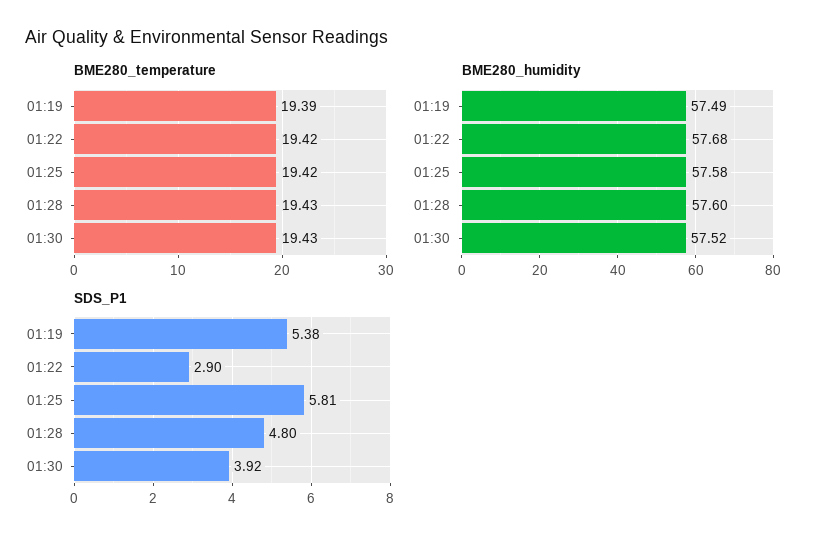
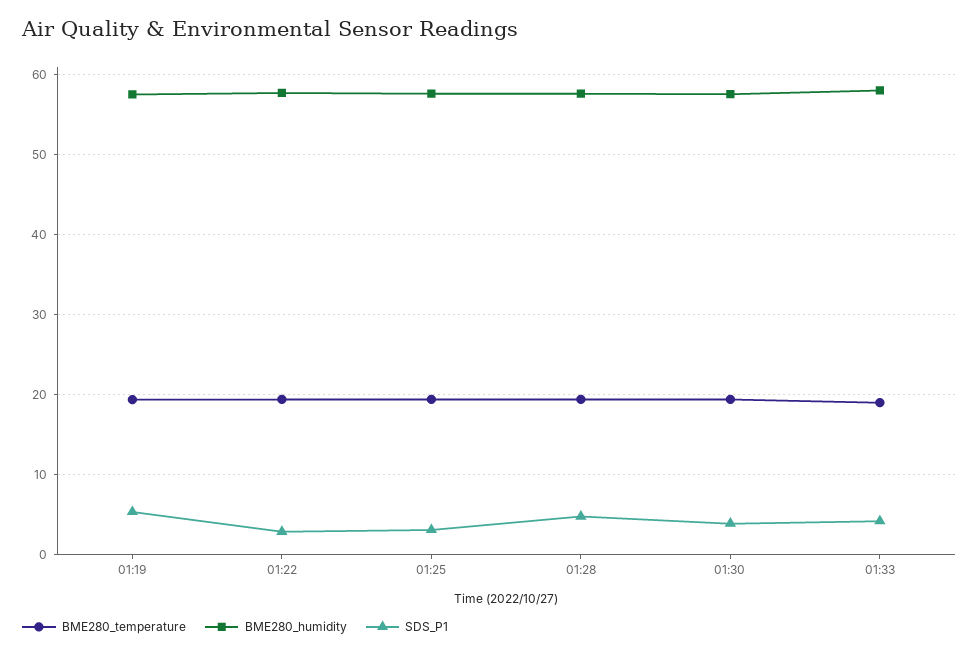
  {
    "BME280_temperature": {
      "01:19": 19.39,
      "01:22": 19.42,
      "01:25": 19.42,
      "01:28": 19.43,
-     "01:30": 19.43
+     "01:30": 19.43,
+     "01:33": 19
    },
    "BME280_humidity": {
      "01:19": 57.49,
      "01:22": 57.68,
      "01:25": 57.58,
      "01:28": 57.6,
-     "01:30": 57.52
+     "01:30": 57.52,
+     "01:33": 58
    },
    "SDS_P1": {
      "01:19": 5.38,
      "01:22": 2.9,
-     "01:25": 5.81,
+     "01:25": 3,
      "01:28": 4.8,
-     "01:30": 3.92
+     "01:30": 3.92,
+     "01:33": 4
    }
  }

